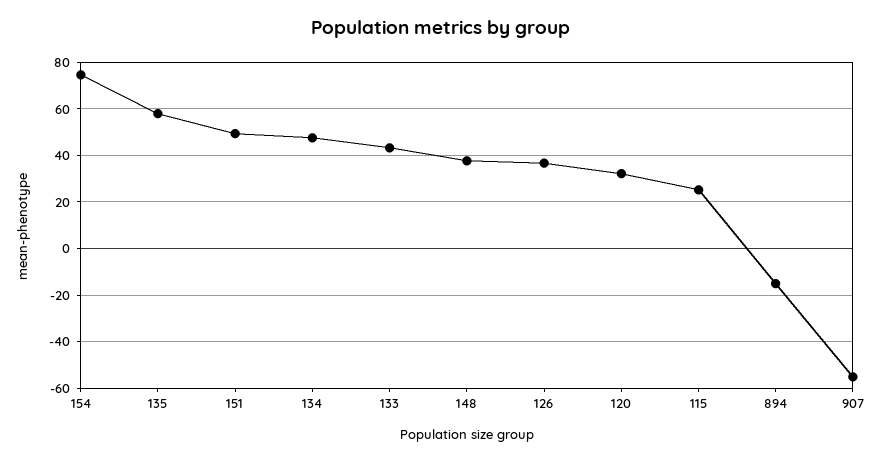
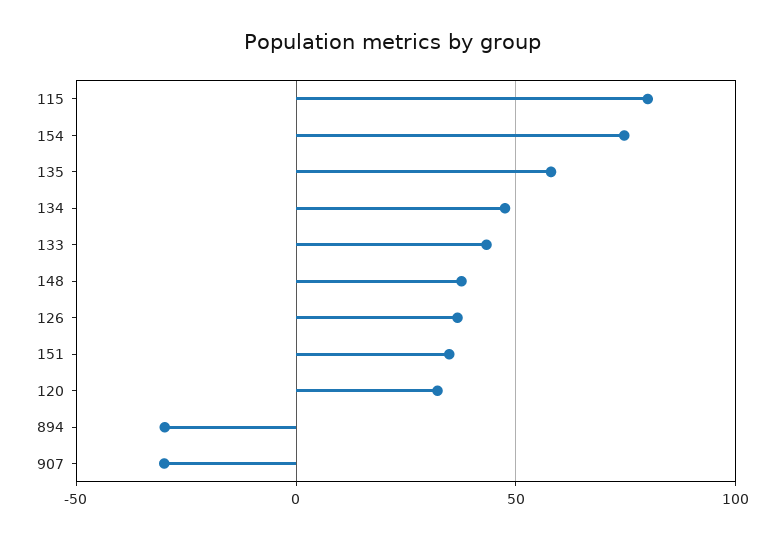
  {
    "154": 75,
    "135": 60,
-   "151": 50,
+   "151": 35,
    "134": 50,
    "133": 45,
    "148": 40,
    "126": 35,
    "120": 30,
-   "115": 25,
+   "115": 80,
-   "894": -15,
+   "894": -30,
-   "907": -55
+   "907": -30
  }

